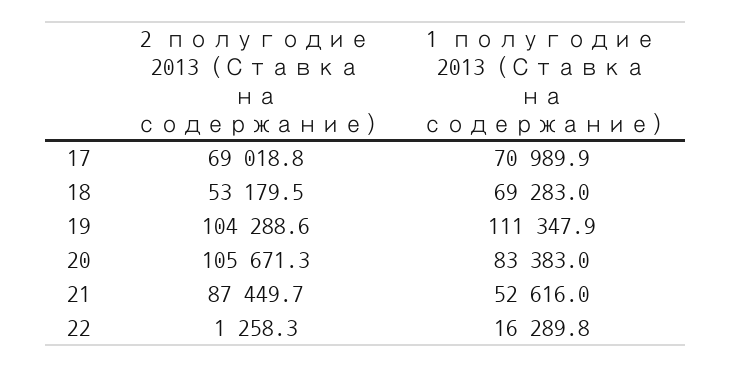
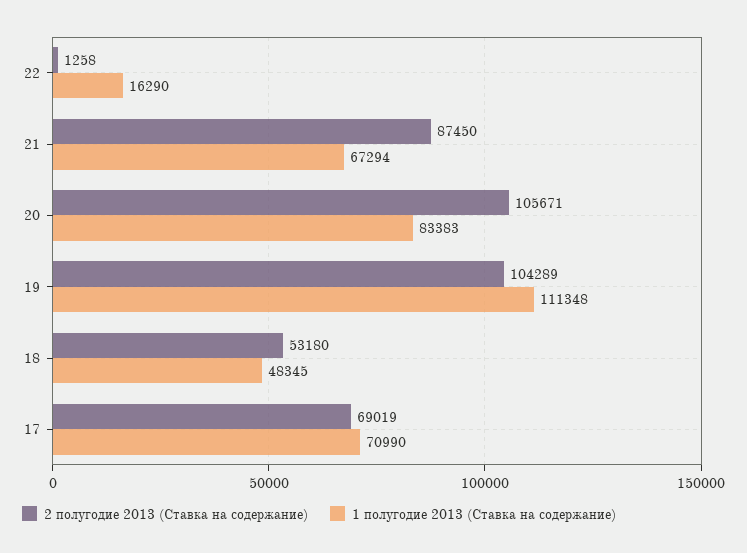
  {
    "2 полугодие 2013 (Ставка на содержание)": {
      "17": 69018.8,
      "18": 53179.5,
      "19": 104288.6,
      "20": 105671.3,
      "21": 87449.7,
      "22": 1258.3
    },
    "1 полугодие 2013 (Ставка на содержание)": {
      "17": 70989.9,
-     "18": 69283,
+     "18": 48345,
      "19": 111347.9,
      "20": 83383,
-     "21": 52616,
+     "21": 67294,
      "22": 16289.8
    }
  }

